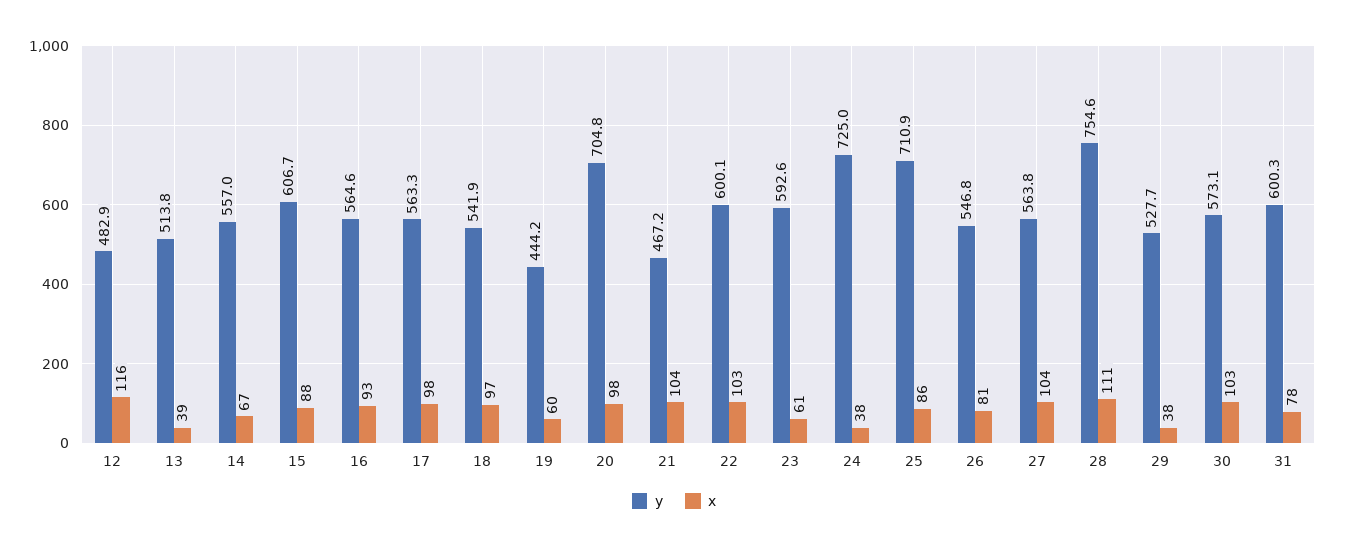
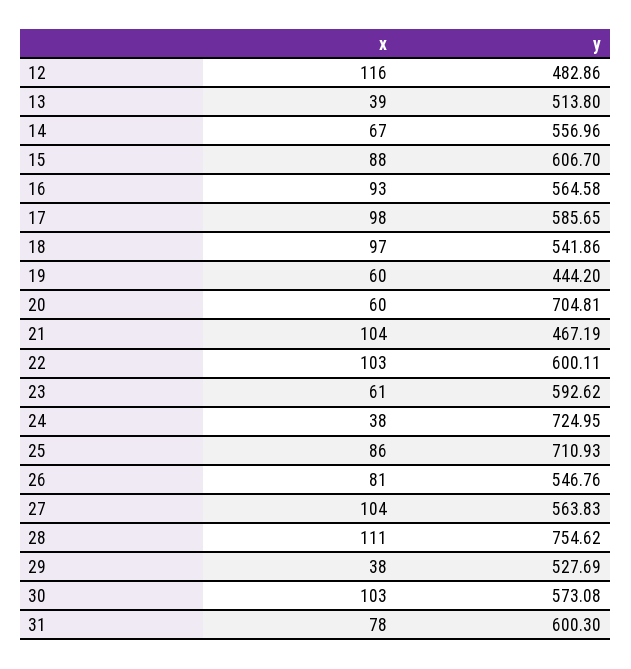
  {
    "y": {
      "12": 482.86,
      "13": 513.8,
      "14": 556.96,
      "15": 606.7,
      "16": 564.58,
-     "17": 563.3,
+     "17": 585.65,
      "18": 541.86,
      "19": 444.2,
      "20": 704.81,
      "21": 467.19,
      "22": 600.11,
      "23": 592.62,
      "24": 724.95,
      "25": 710.93,
      "26": 546.76,
      "27": 563.83,
      "28": 754.62,
      "29": 527.69,
      "30": 573.08,
      "31": 600.3
    },
    "x": {
      "12": 116,
      "13": 39,
      "14": 67,
      "15": 88,
      "16": 93,
      "17": 98,
      "18": 97,
      "19": 60,
-     "20": 98,
+     "20": 60,
      "21": 104,
      "22": 103,
      "23": 61,
      "24": 38,
      "25": 86,
      "26": 81,
      "27": 104,
      "28": 111,
      "29": 38,
      "30": 103,
      "31": 78
    }
  }

